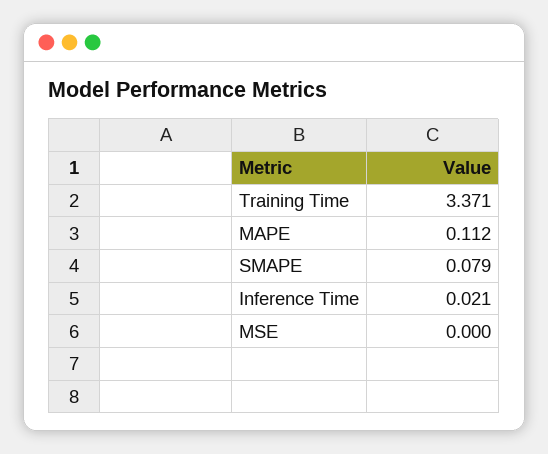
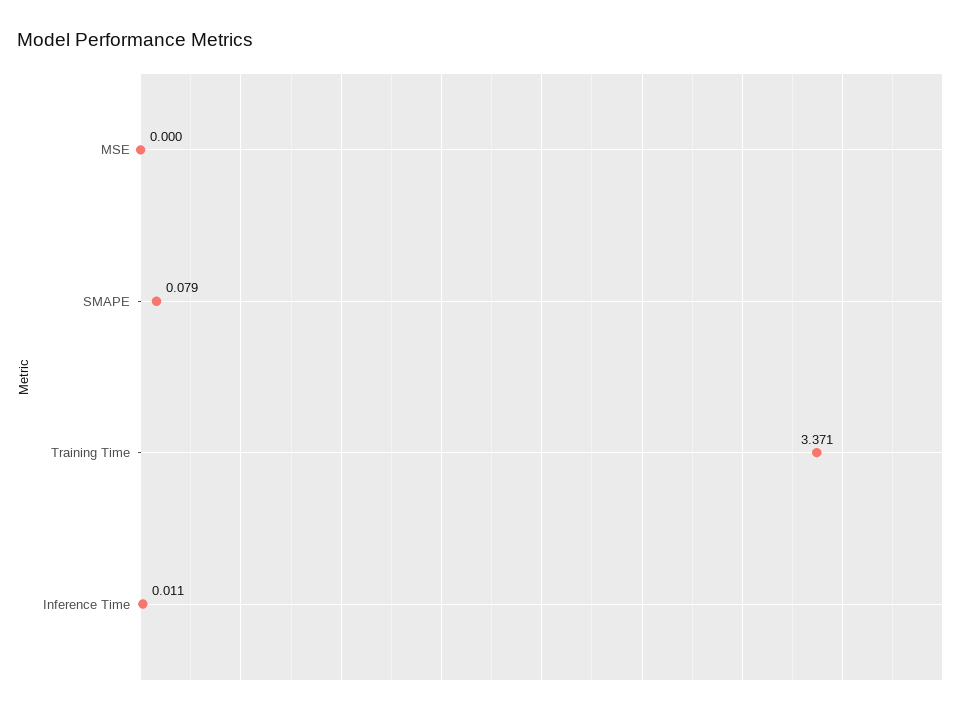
  {
    "Training Time": 3.371,
-   "MAPE": 0.112,
    "SMAPE": 0.079,
-   "Inference Time": 0.021,
+   "Inference Time": 0.011,
    "MSE": 0
  }

